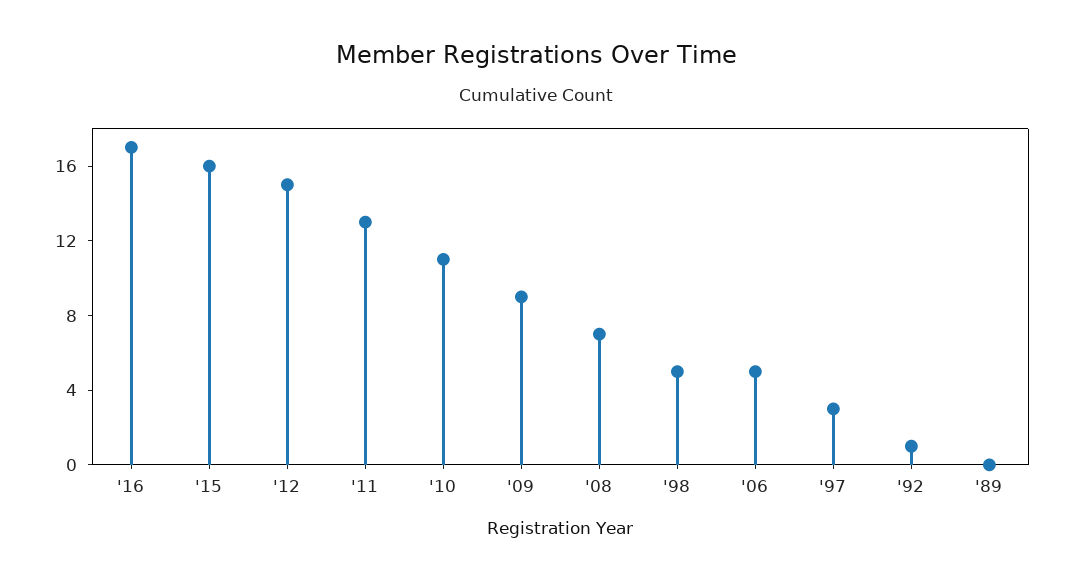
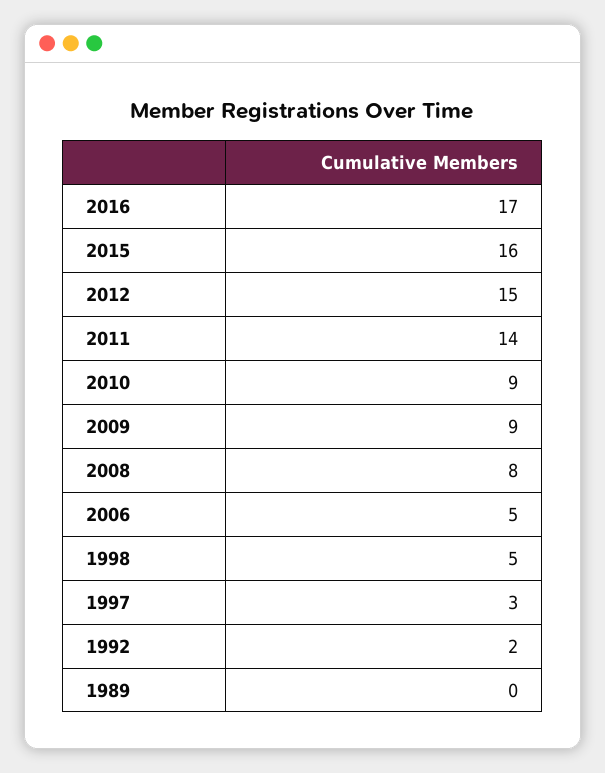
  {
    "'16": 17,
    "'15": 16,
    "'12": 15,
-   "'11": 13,
+   "'11": 14,
-   "'10": 11,
+   "'10": 9,
    "'09": 9,
-   "'08": 7,
+   "'08": 8,
    "'98": 5,
    "'06": 5,
    "'97": 3,
-   "'92": 1,
+   "'92": 2,
    "'89": 0
  }

